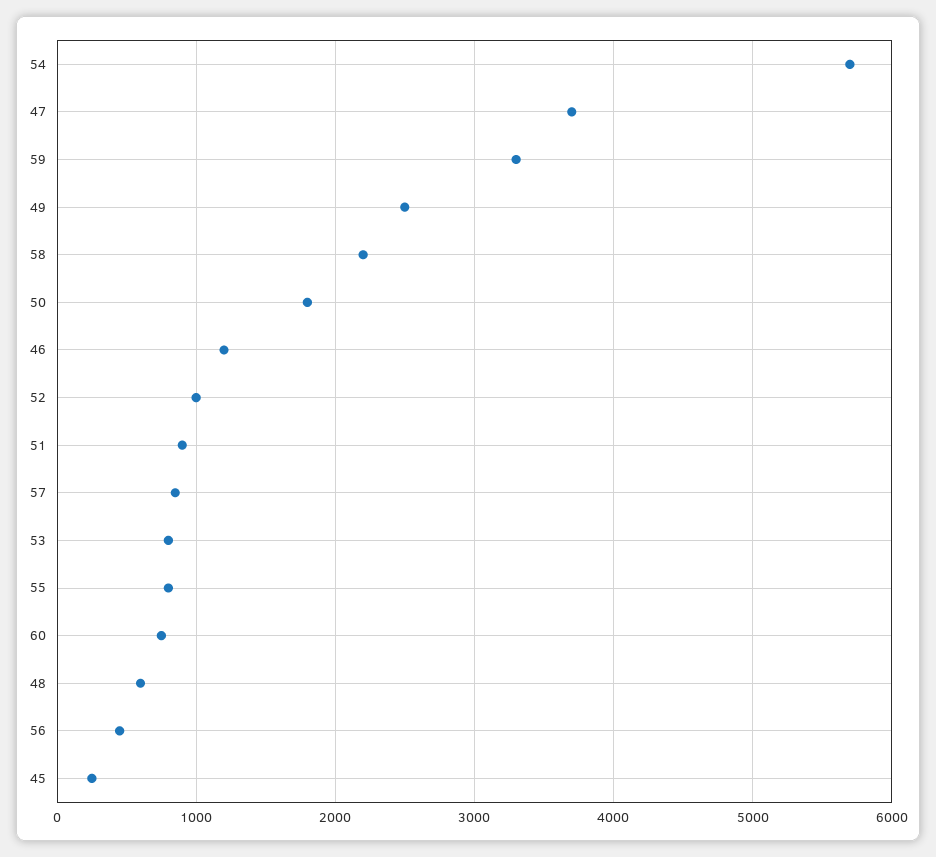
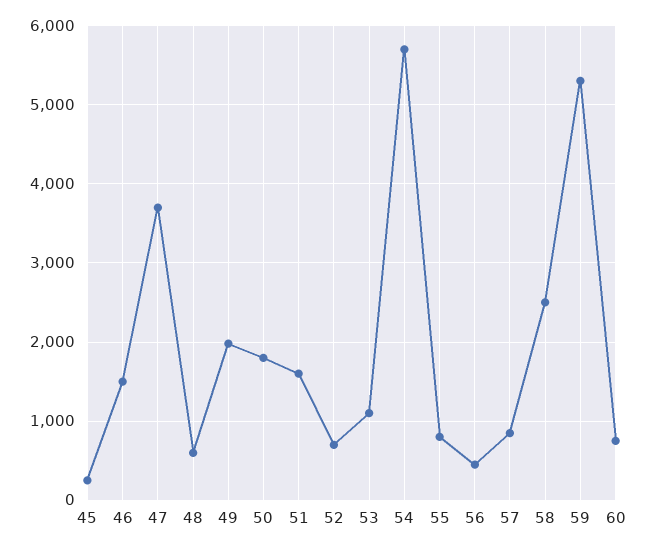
  {
    "54": 5700,
    "47": 3700,
-   "59": 3300,
+   "59": 5300,
-   "49": 2500,
+   "49": 2000,
-   "58": 2200,
+   "58": 2500,
    "50": 1800,
-   "46": 1200,
+   "46": 1500,
-   "52": 1000,
+   "52": 700,
-   "51": 900,
+   "51": 1600,
    "57": 900,
-   "53": 800,
+   "53": 1100,
    "55": 800,
    "60": 800,
    "48": 600,
    "56": 500,
    "45": 300
  }

